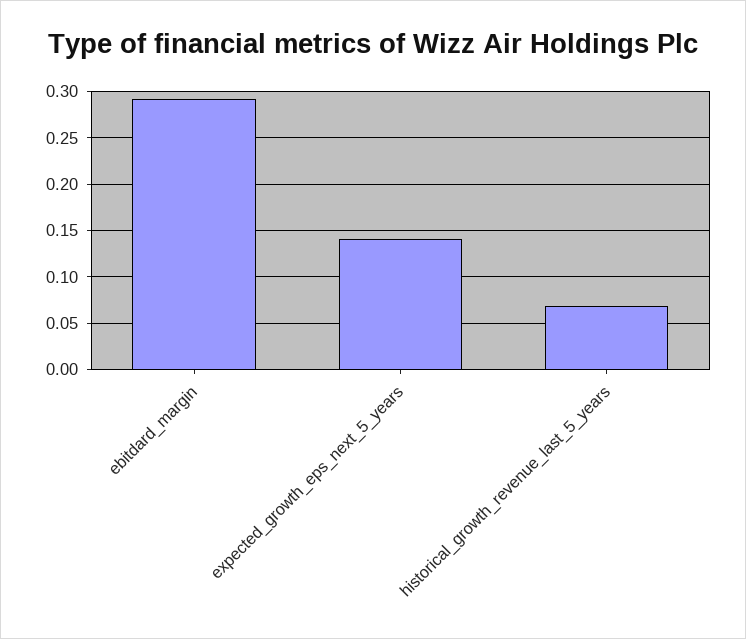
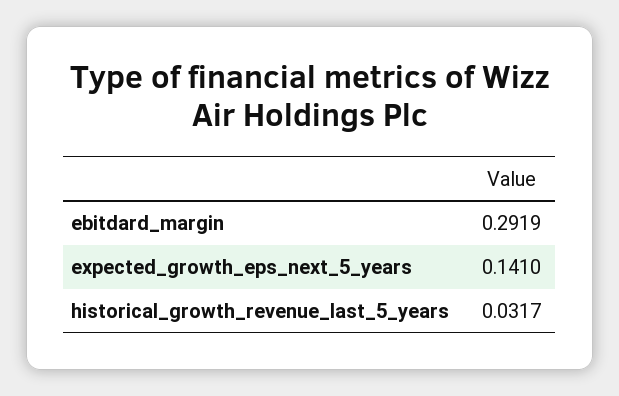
  {
    "ebitdard_margin": 0.2919,
    "expected_growth_eps_next_5_years": 0.141,
-   "historical_growth_revenue_last_5_years": 0.07
+   "historical_growth_revenue_last_5_years": 0.0317
  }

